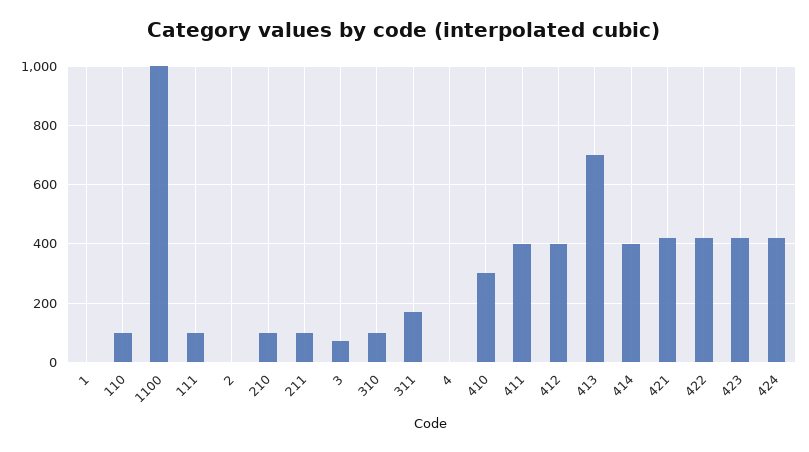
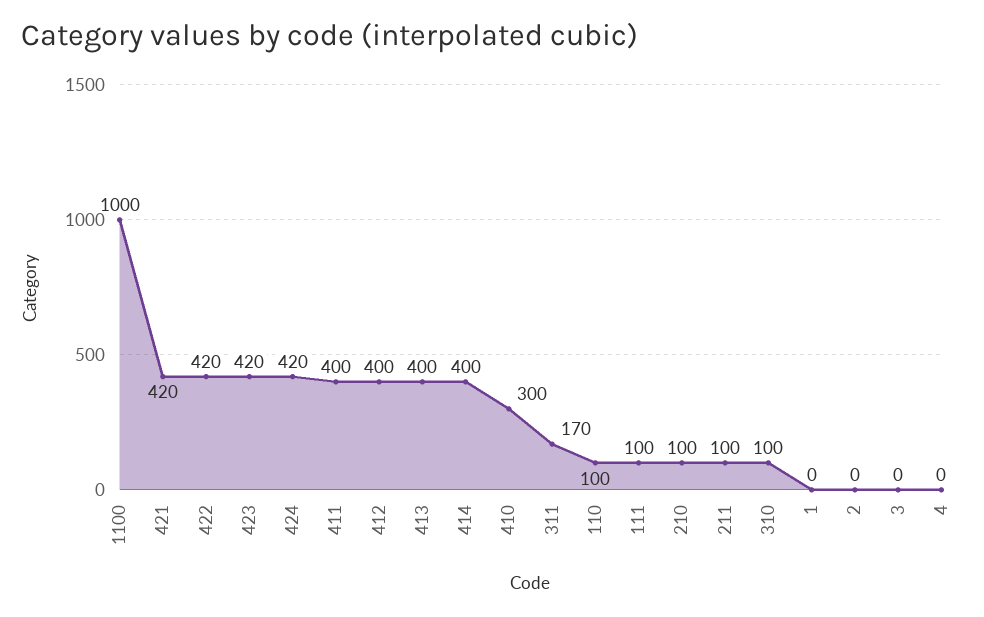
  {
    "1": 0,
    "110": 100,
    "1100": 1000,
    "111": 100,
    "2": 0,
    "210": 100,
    "211": 100,
-   "3": 75,
+   "3": 0,
    "310": 100,
    "311": 170,
    "4": 0,
    "410": 300,
    "411": 400,
    "412": 400,
-   "413": 700,
+   "413": 400,
    "414": 400,
    "421": 420,
    "422": 420,
    "423": 420,
    "424": 420
  }

